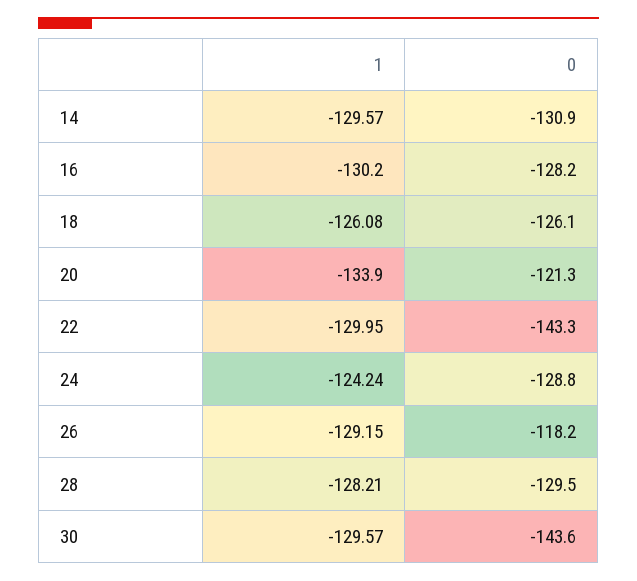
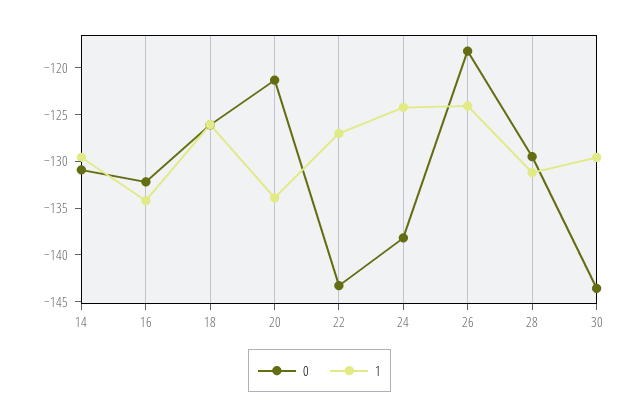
  {
    "1": {
      "14": -129.57,
-     "16": -130.2,
+     "16": -134,
      "18": -126.08,
      "20": -133.9,
-     "22": -129.95,
+     "22": -127,
      "24": -124.24,
-     "26": -129.15,
+     "26": -124,
-     "28": -128.21,
+     "28": -131,
      "30": -129.57
    },
    "0": {
      "14": -130.9,
-     "16": -128.2,
+     "16": -132,
      "18": -126.1,
      "20": -121.3,
      "22": -143.3,
-     "24": -128.8,
+     "24": -138,
      "26": -118.2,
      "28": -129.5,
      "30": -143.6
    }
  }

